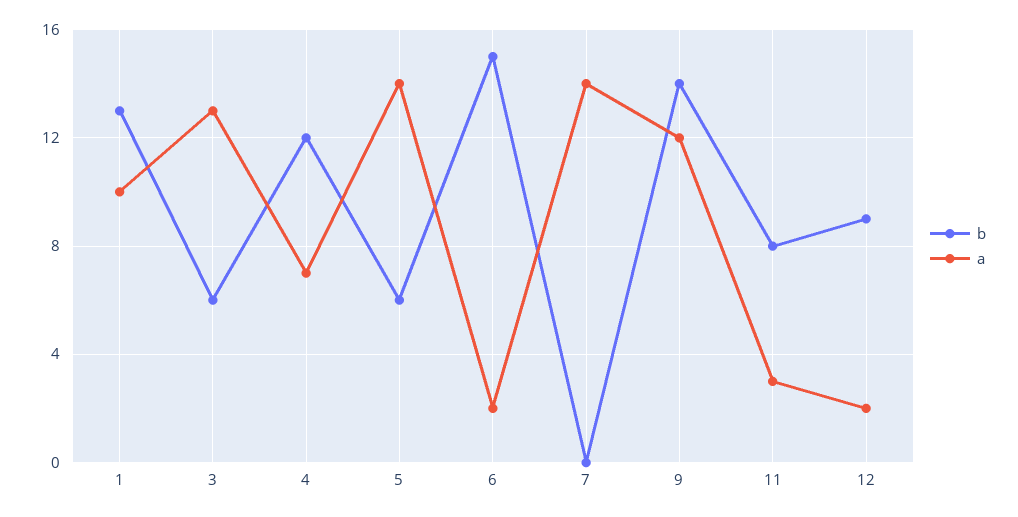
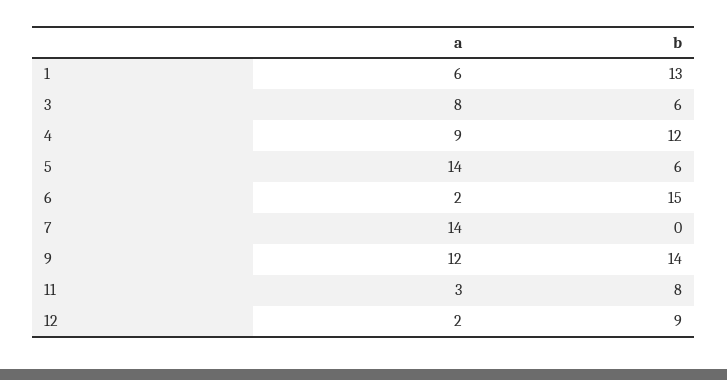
  {
    "b": {
      "1": 13,
      "3": 6,
      "4": 12,
      "5": 6,
      "6": 15,
      "7": 0,
      "9": 14,
      "11": 8,
      "12": 9
    },
    "a": {
-     "1": 10,
+     "1": 6,
-     "3": 13,
+     "3": 8,
-     "4": 7,
+     "4": 9,
      "5": 14,
      "6": 2,
      "7": 14,
      "9": 12,
      "11": 3,
      "12": 2
    }
  }

